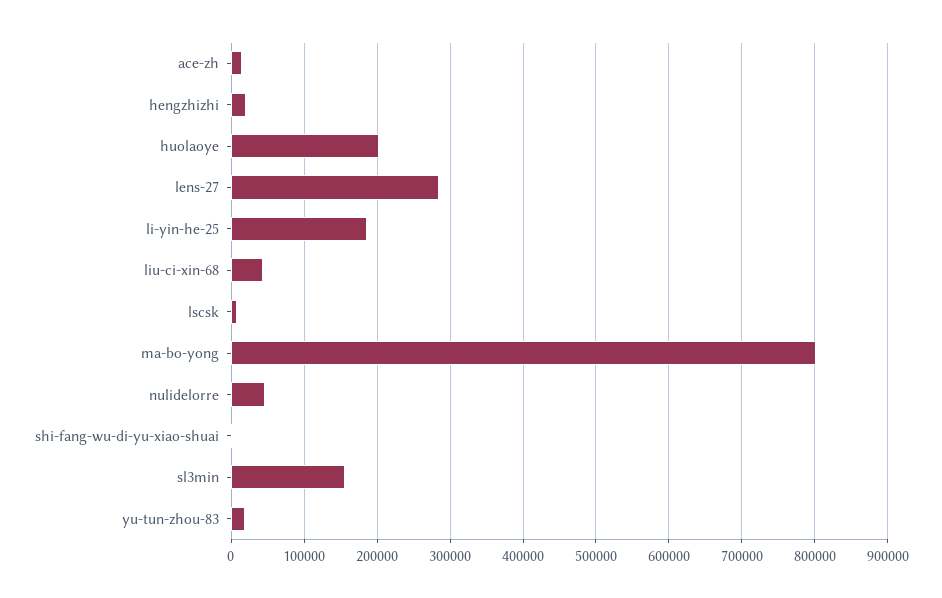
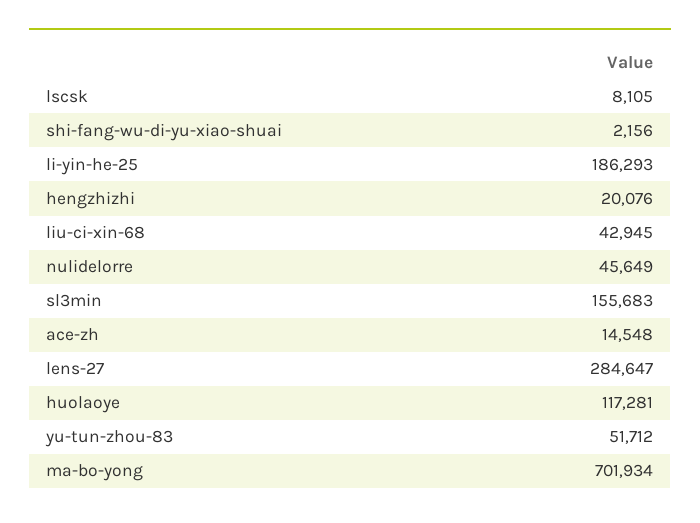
  {
    "ace-zh": 14548,
    "hengzhizhi": 20076,
-   "huolaoye": 200000,
+   "huolaoye": 117281,
    "lens-27": 284647,
    "li-yin-he-25": 186293,
    "liu-ci-xin-68": 42945,
    "lscsk": 8105,
-   "ma-bo-yong": 800000,
+   "ma-bo-yong": 701934,
    "nulidelorre": 45649,
    "shi-fang-wu-di-yu-xiao-shuai": 2156,
    "sl3min": 155683,
-   "yu-tun-zhou-83": 20000
+   "yu-tun-zhou-83": 51712
  }

